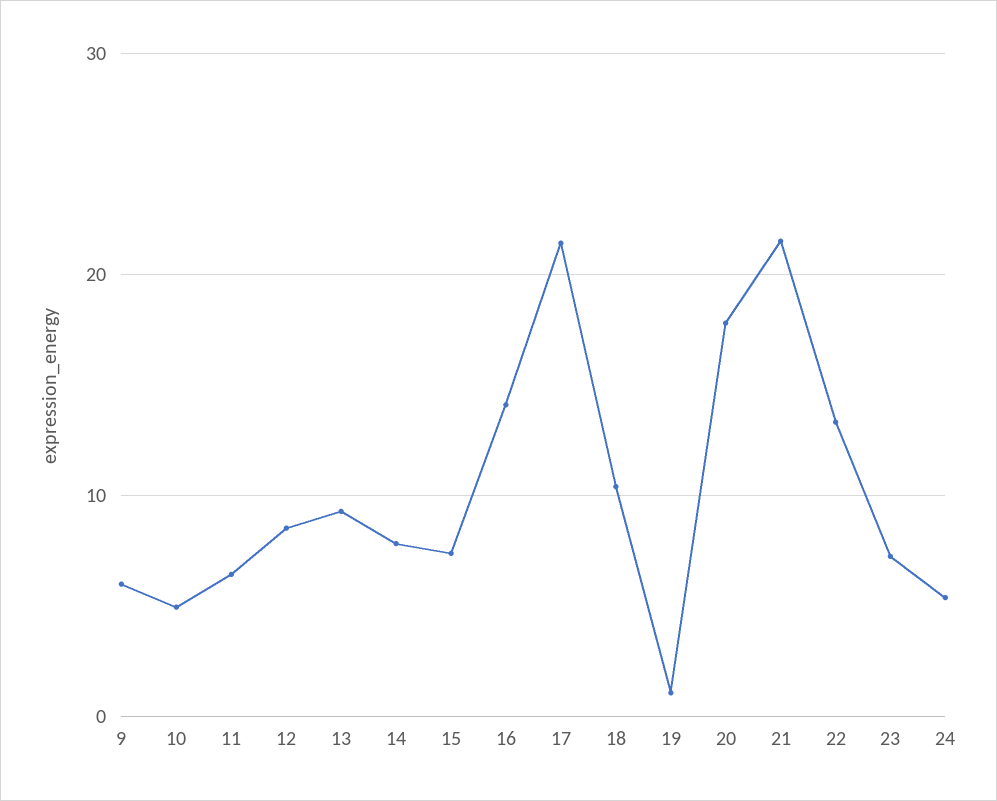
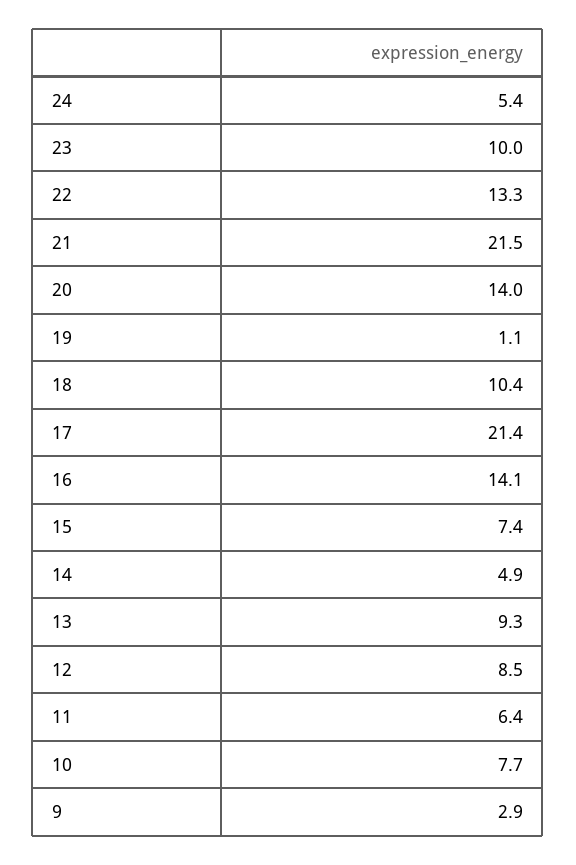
  {
-   "9": 6,
+   "9": 2.9,
-   "10": 5,
+   "10": 7.7,
    "11": 6.4,
    "12": 8.5,
    "13": 9.3,
-   "14": 8,
+   "14": 4.9,
    "15": 7.4,
    "16": 14.1,
    "17": 21.4,
    "18": 10.4,
    "19": 1.1,
-   "20": 18,
+   "20": 14,
    "21": 21.5,
    "22": 13.3,
-   "23": 7,
+   "23": 10,
    "24": 5.4
  }

